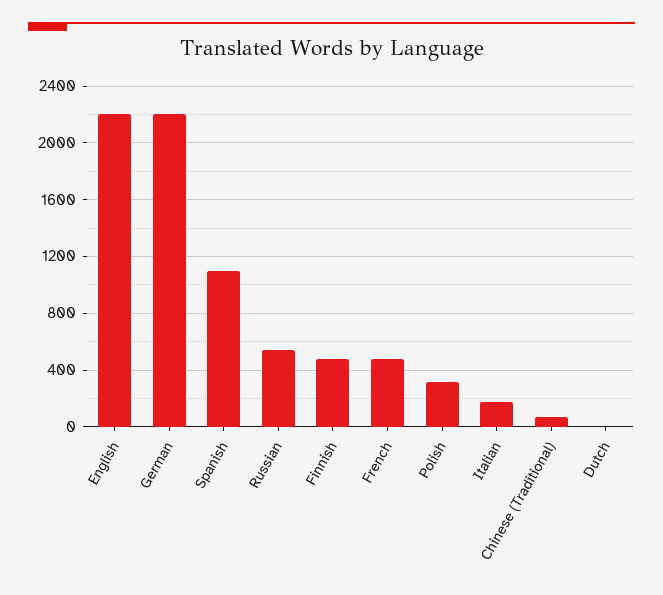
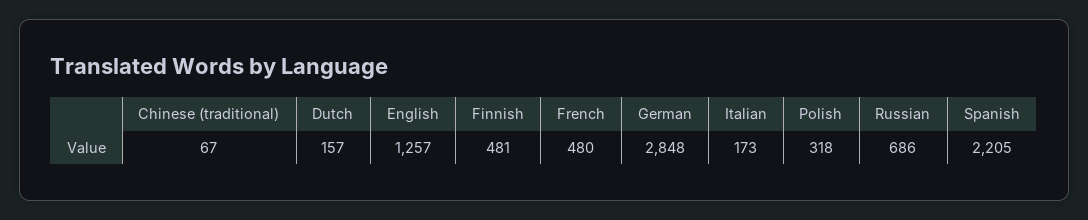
  {
-   "English": 2200,
+   "English": 1257,
-   "German": 2200,
+   "German": 2848,
-   "Spanish": 1100,
+   "Spanish": 2205,
-   "Russian": 550,
+   "Russian": 686,
    "Finnish": 481,
    "French": 480,
    "Polish": 318,
    "Italian": 173,
    "Chinese (Traditional)": 67,
-   "Dutch": 0
+   "Dutch": 157
  }

